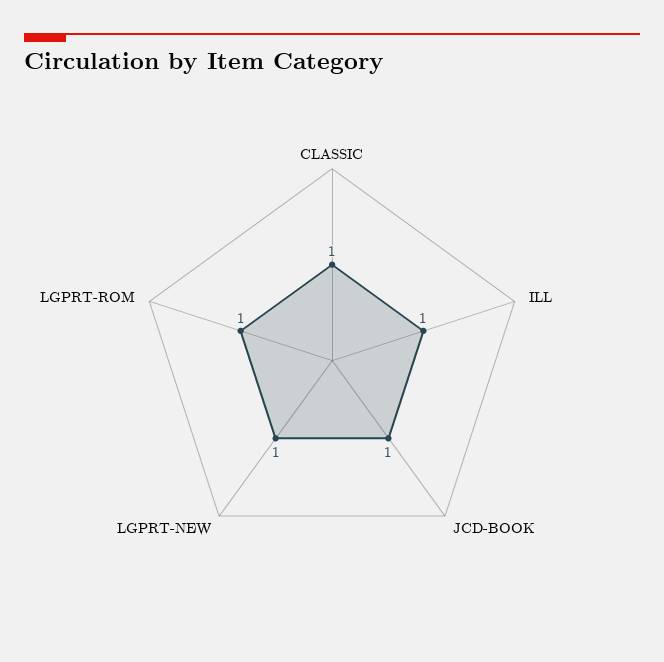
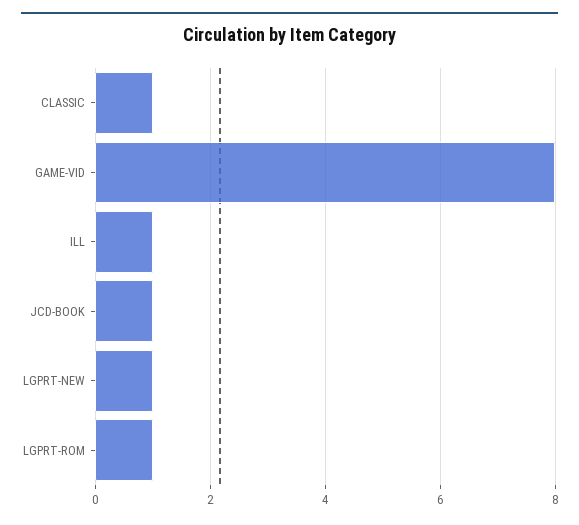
  {
    "CLASSIC": 1,
    "ILL": 1,
    "JCD-BOOK": 1,
    "LGPRT-NEW": 1,
-   "LGPRT-ROM": 1
+   "LGPRT-ROM": 1,
+   "GAME-VID": 8
  }

